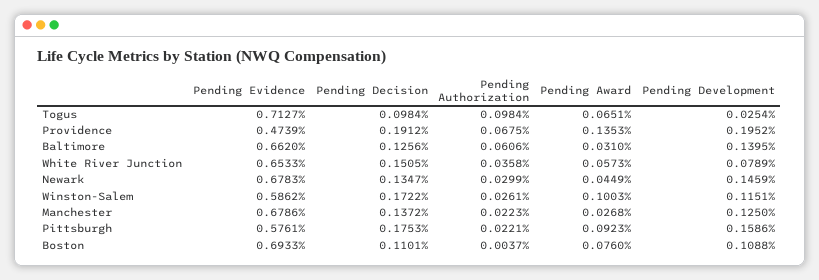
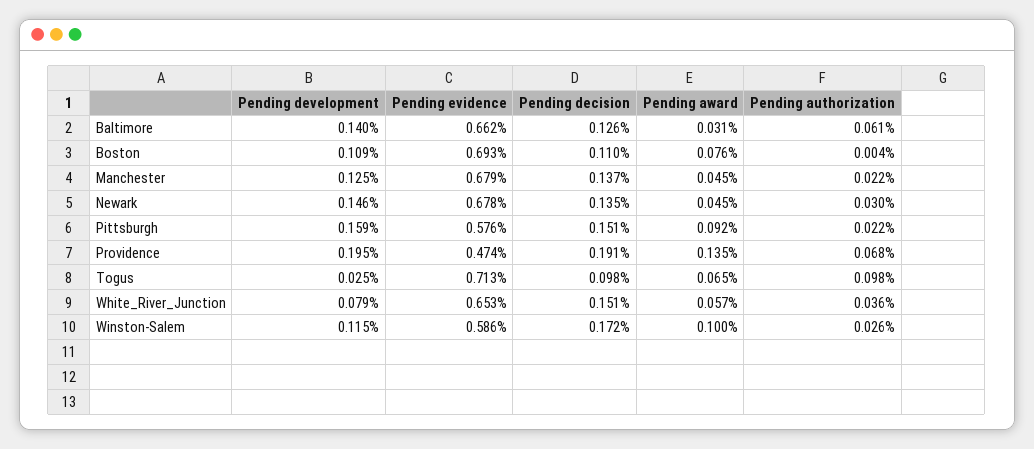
  {
    "Pending Evidence": {
      "Togus": 0.7127,
      "Providence": 0.4739,
      "Baltimore": 0.662,
      "White River Junction": 0.6533,
      "Newark": 0.6783,
      "Winston-Salem": 0.5862,
      "Manchester": 0.6786,
      "Pittsburgh": 0.5761,
      "Boston": 0.6933
    },
    "Pending Decision": {
      "Togus": 0.0984,
      "Providence": 0.1912,
      "Baltimore": 0.1256,
      "White River Junction": 0.1505,
      "Newark": 0.1347,
      "Winston-Salem": 0.1722,
      "Manchester": 0.1372,
-     "Pittsburgh": 0.1753,
+     "Pittsburgh": 0.151,
      "Boston": 0.1101
    },
    "Pending Authorization": {
      "Togus": 0.0984,
      "Providence": 0.0675,
      "Baltimore": 0.0606,
      "White River Junction": 0.0358,
      "Newark": 0.0299,
      "Winston-Salem": 0.0261,
      "Manchester": 0.0223,
      "Pittsburgh": 0.0221,
      "Boston": 0.0037
    },
    "Pending Award": {
      "Togus": 0.0651,
      "Providence": 0.1353,
      "Baltimore": 0.031,
      "White River Junction": 0.0573,
      "Newark": 0.0449,
      "Winston-Salem": 0.1003,
-     "Manchester": 0.0268,
+     "Manchester": 0.045,
      "Pittsburgh": 0.0923,
      "Boston": 0.076
    },
    "Pending Development": {
      "Togus": 0.0254,
      "Providence": 0.1952,
      "Baltimore": 0.1395,
      "White River Junction": 0.0789,
      "Newark": 0.1459,
      "Winston-Salem": 0.1151,
      "Manchester": 0.125,
      "Pittsburgh": 0.1586,
      "Boston": 0.1088
    }
  }

